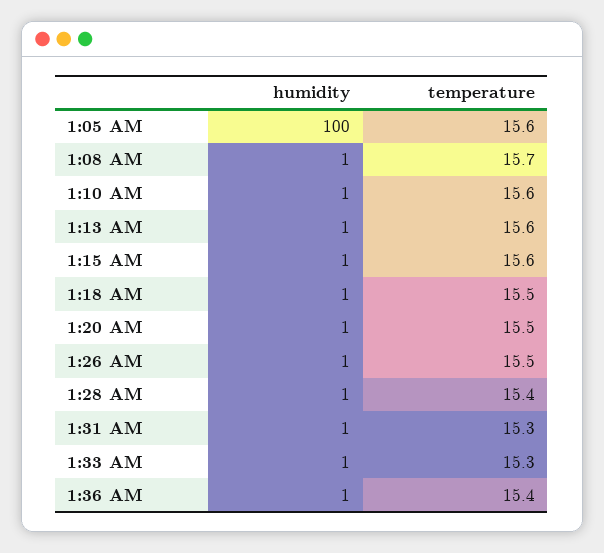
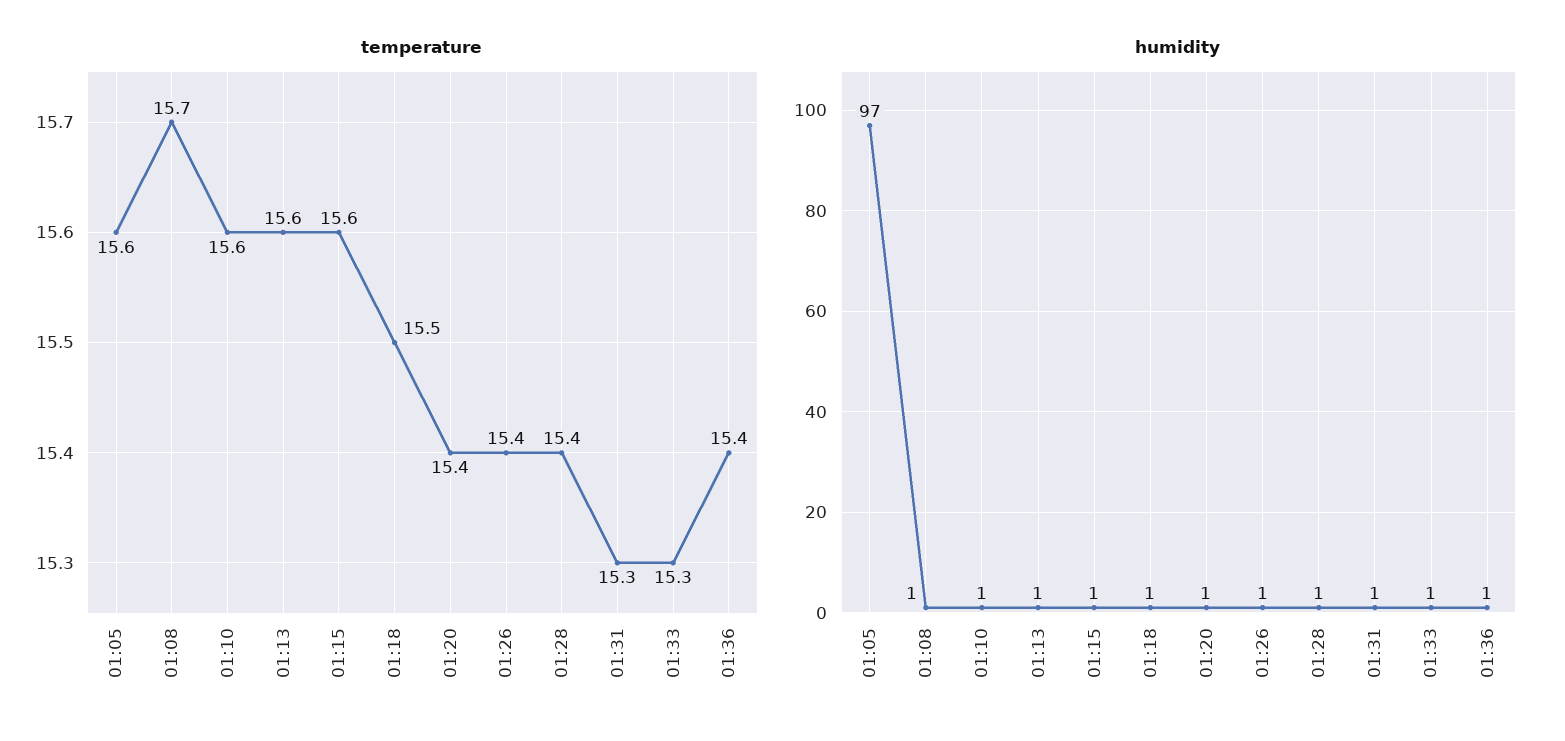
  {
    "humidity": {
-     "1:05 AM": 100,
+     "1:05 AM": 97,
      "1:08 AM": 1,
      "1:10 AM": 1,
      "1:13 AM": 1,
      "1:15 AM": 1,
      "1:18 AM": 1,
      "1:20 AM": 1,
      "1:26 AM": 1,
      "1:28 AM": 1,
      "1:31 AM": 1,
      "1:33 AM": 1,
      "1:36 AM": 1
    },
    "temperature": {
      "1:05 AM": 15.6,
      "1:08 AM": 15.7,
      "1:10 AM": 15.6,
      "1:13 AM": 15.6,
      "1:15 AM": 15.6,
      "1:18 AM": 15.5,
-     "1:20 AM": 15.5,
+     "1:20 AM": 15.4,
-     "1:26 AM": 15.5,
+     "1:26 AM": 15.4,
      "1:28 AM": 15.4,
      "1:31 AM": 15.3,
      "1:33 AM": 15.3,
      "1:36 AM": 15.4
    }
  }

